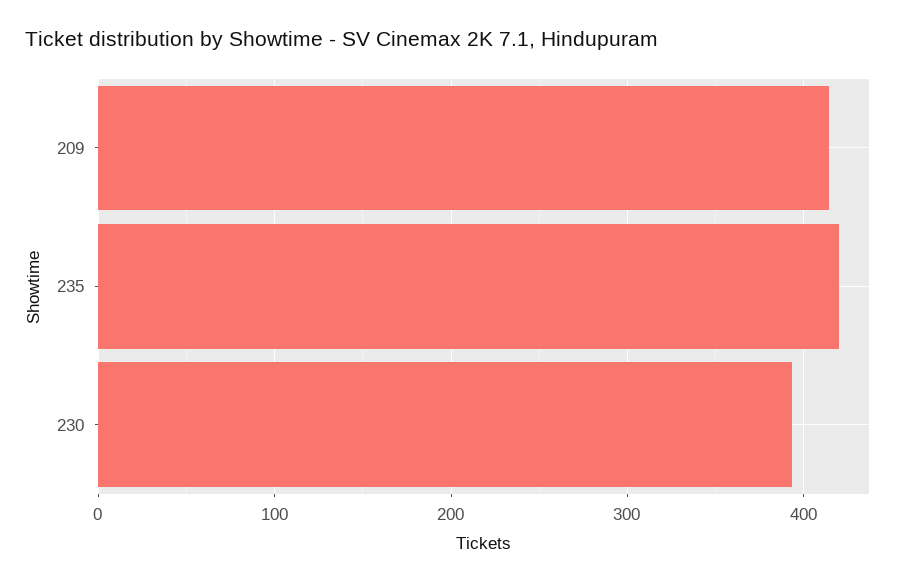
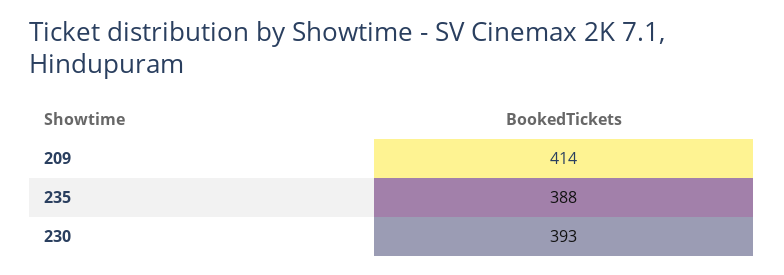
  {
    "209": 414,
-   "235": 420,
+   "235": 388,
    "230": 393
  }

